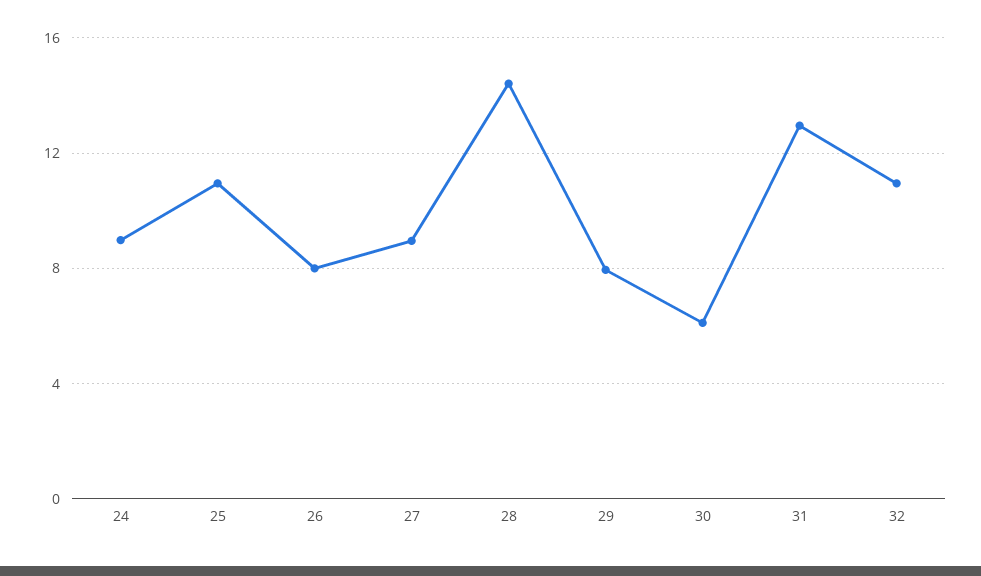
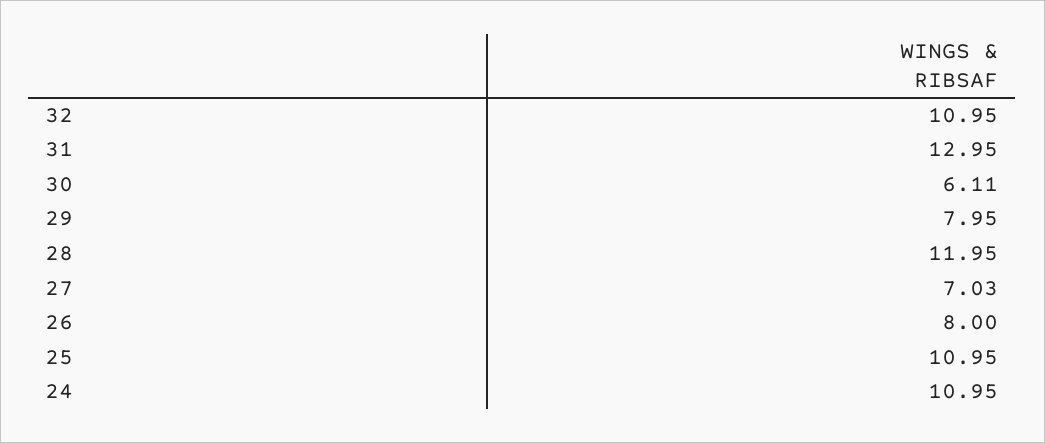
  {
-   "24": 9,
+   "24": 10.95,
    "25": 10.95,
    "26": 8,
-   "27": 9,
+   "27": 7.03,
-   "28": 14.5,
+   "28": 11.95,
    "29": 7.95,
    "30": 6.11,
    "31": 12.95,
    "32": 10.95
  }

